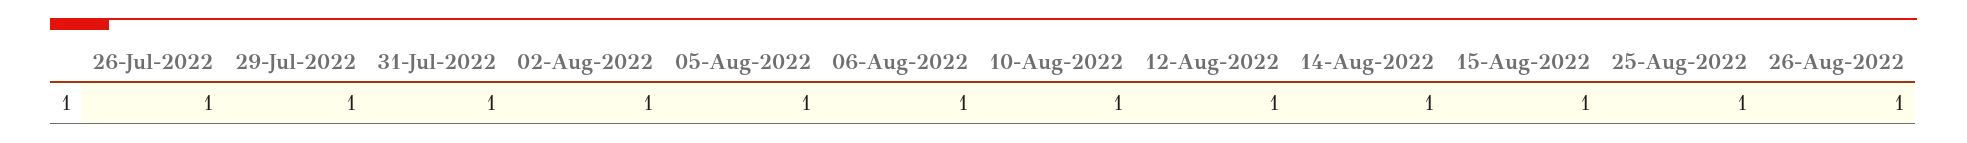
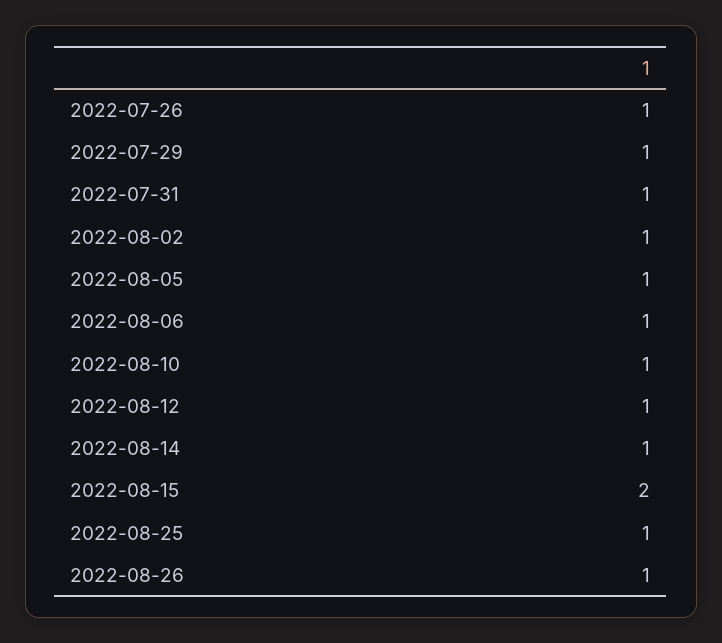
  {
    "26-Jul-2022": 1,
    "29-Jul-2022": 1,
    "31-Jul-2022": 1,
    "02-Aug-2022": 1,
    "05-Aug-2022": 1,
    "06-Aug-2022": 1,
    "10-Aug-2022": 1,
    "12-Aug-2022": 1,
    "14-Aug-2022": 1,
-   "15-Aug-2022": 1,
+   "15-Aug-2022": 2,
    "25-Aug-2022": 1,
    "26-Aug-2022": 1
  }

